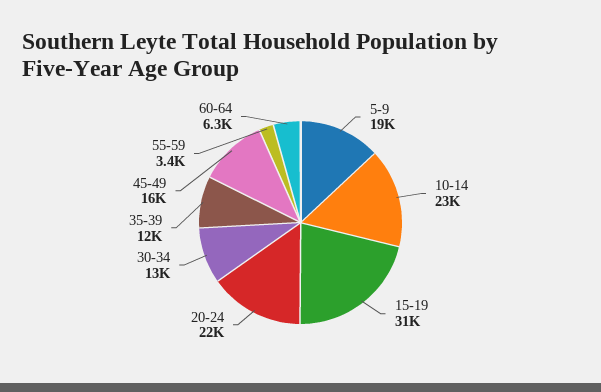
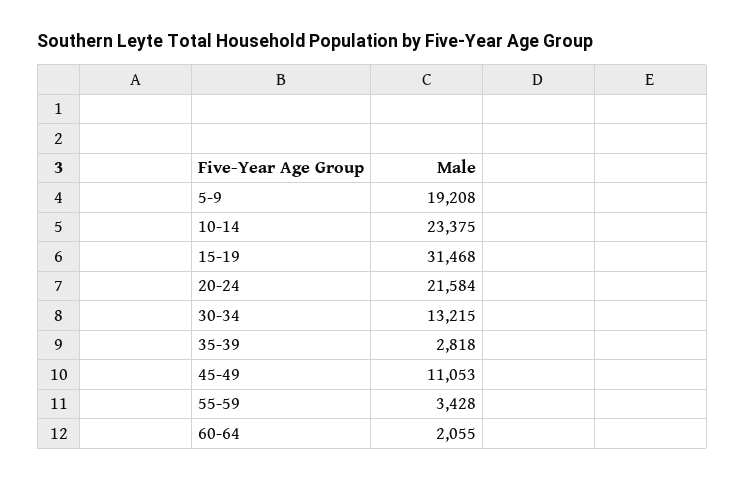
  {
    "5-9": 19208,
    "10-14": 23375,
    "15-19": 31468,
    "20-24": 21584,
    "30-34": 13215,
-   "35-39": 12000,
+   "35-39": 2818,
-   "45-49": 16000,
+   "45-49": 11053,
    "55-59": 3428,
-   "60-64": 6300
+   "60-64": 2055
  }

